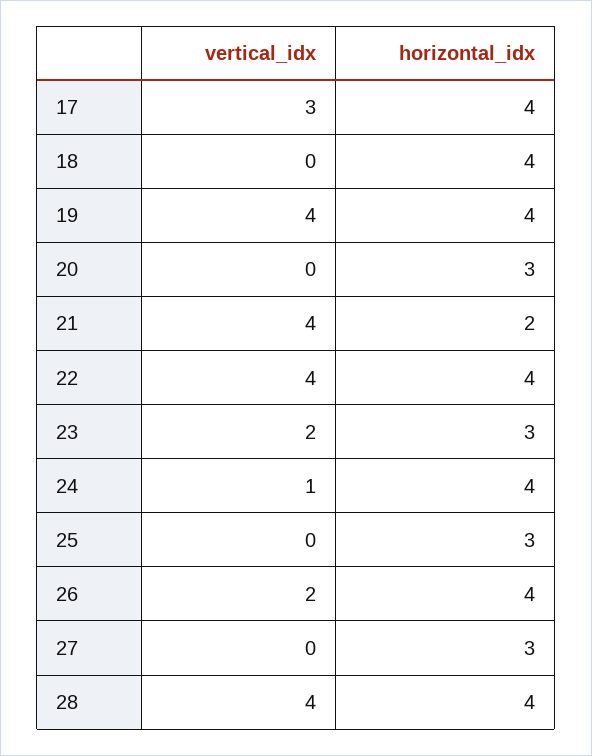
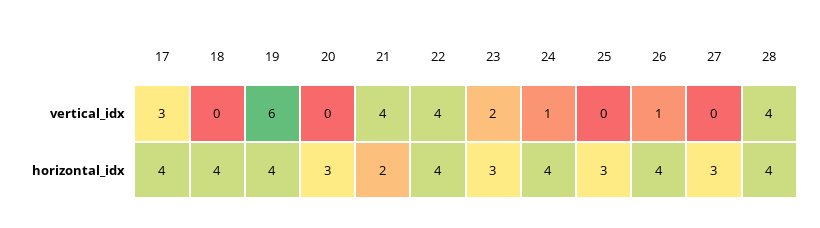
  {
    "vertical_idx": {
      "17": 3,
      "18": 0,
-     "19": 4,
+     "19": 6,
      "20": 0,
      "21": 4,
      "22": 4,
      "23": 2,
      "24": 1,
      "25": 0,
-     "26": 2,
+     "26": 1,
      "27": 0,
      "28": 4
    },
    "horizontal_idx": {
      "17": 4,
      "18": 4,
      "19": 4,
      "20": 3,
      "21": 2,
      "22": 4,
      "23": 3,
      "24": 4,
      "25": 3,
      "26": 4,
      "27": 3,
      "28": 4
    }
  }

